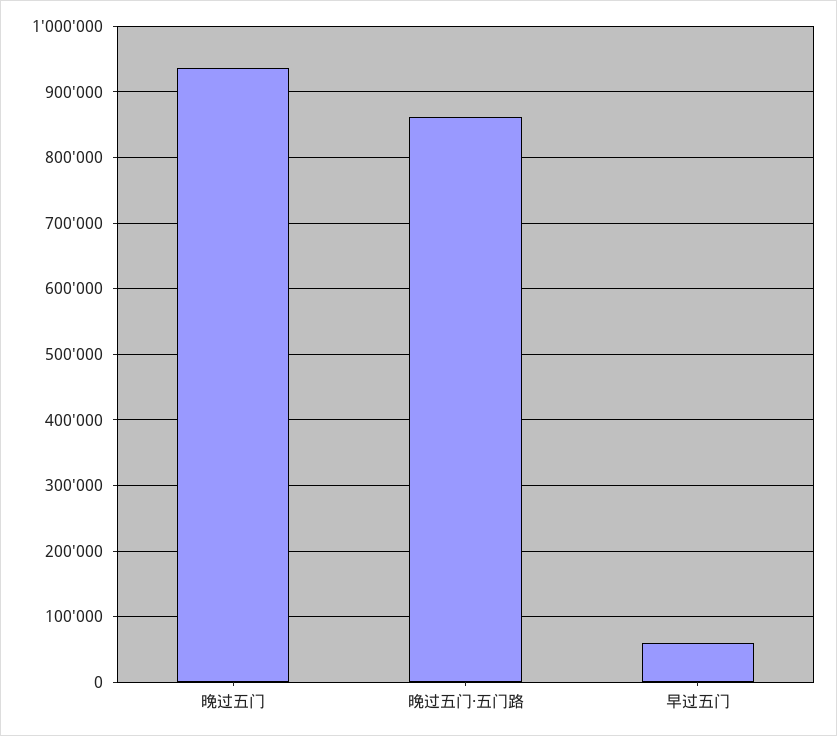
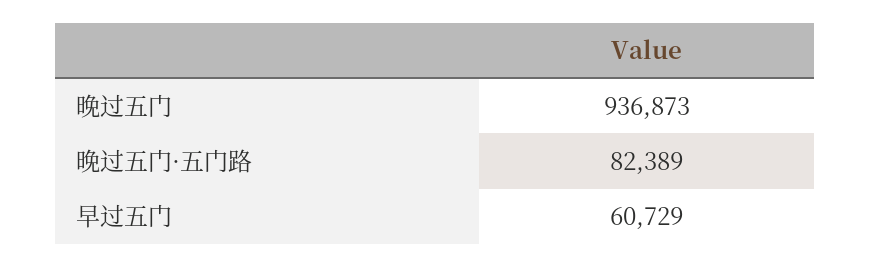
  {
    "晚过五门": 936873,
-   "晚过五门·五门路": 860000,
+   "晚过五门·五门路": 82389,
    "早过五门": 60729
  }

